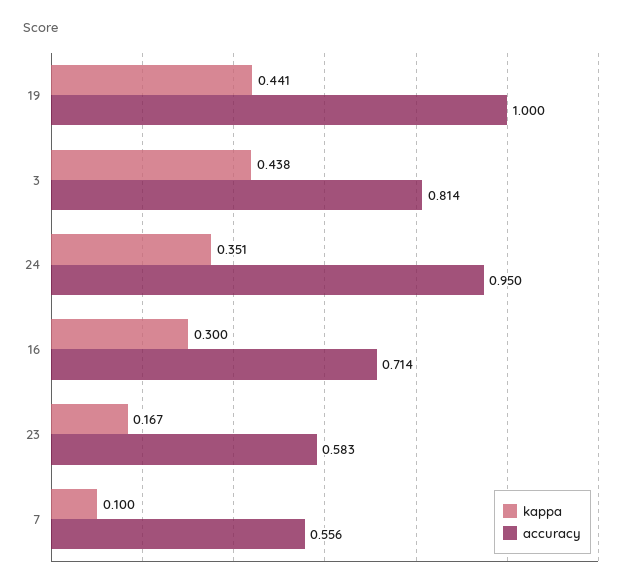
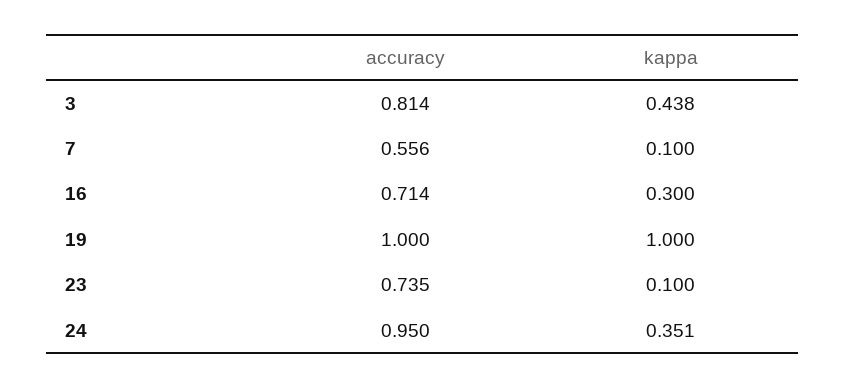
  {
    "kappa": {
-     "19": 0.441,
+     "19": 1,
      "3": 0.438,
      "24": 0.351,
      "16": 0.3,
-     "23": 0.167,
+     "23": 0.1,
      "7": 0.1
    },
    "accuracy": {
      "19": 1,
      "3": 0.814,
      "24": 0.95,
      "16": 0.714,
-     "23": 0.583,
+     "23": 0.735,
      "7": 0.556
    }
  }

